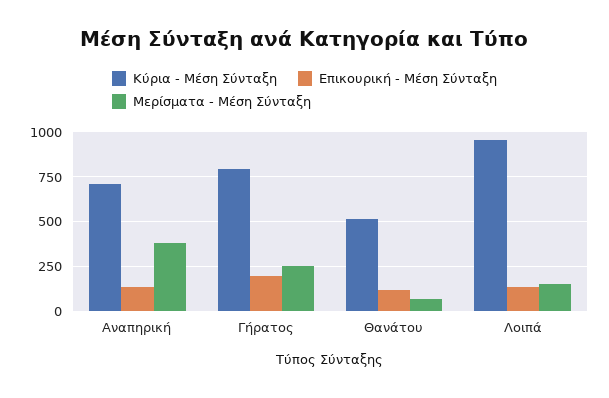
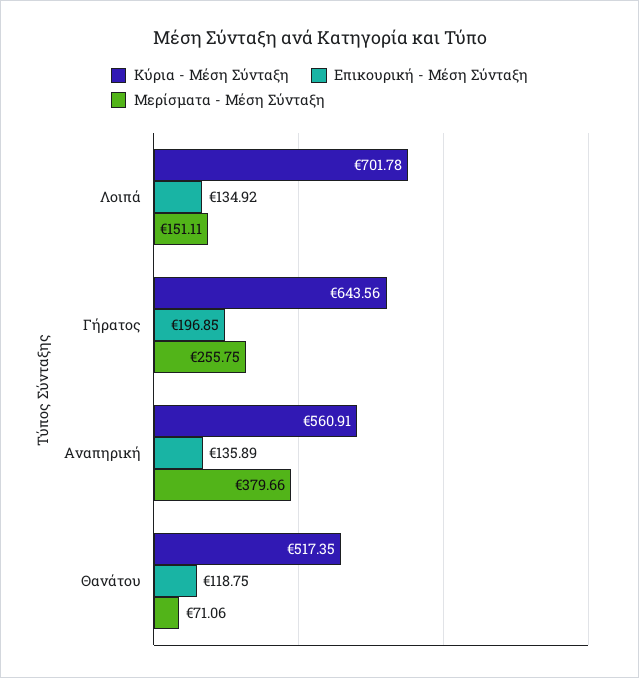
  {
    "Κύρια - Μέση Σύνταξη": {
-     "Αναπηρική": 700,
+     "Αναπηρική": 560.91,
-     "Γήρατος": 800,
+     "Γήρατος": 643.56,
      "Θανάτου": 517.35,
-     "Λοιπά": 950
+     "Λοιπά": 701.78
    },
    "Επικουρική - Μέση Σύνταξη": {
      "Αναπηρική": 135.89,
      "Γήρατος": 196.85,
      "Θανάτου": 118.75,
      "Λοιπά": 134.92
    },
    "Μερίσματα - Μέση Σύνταξη": {
      "Αναπηρική": 379.66,
      "Γήρατος": 255.75,
      "Θανάτου": 71.06,
      "Λοιπά": 151.11
    }
  }

